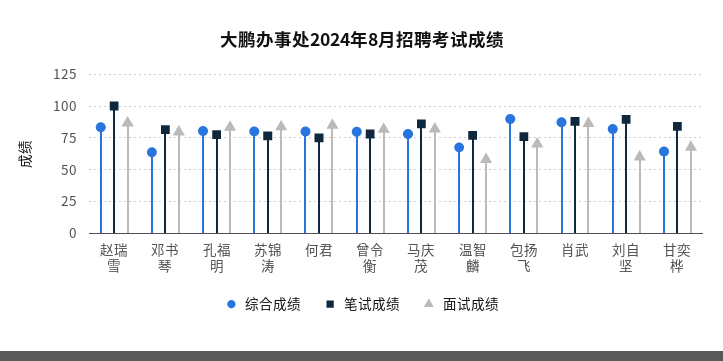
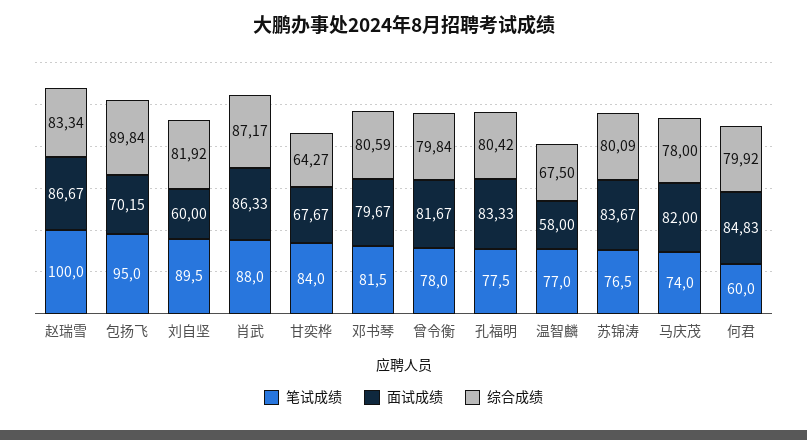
  {
    "综合成绩": {
      "赵瑞雪": 83.34,
-     "邓书琴": 65,
+     "邓书琴": 80.59,
      "孔福明": 80.42,
      "苏锦涛": 80.09,
      "何君": 79.92,
      "曾令衡": 79.84,
      "马庆茂": 78,
      "温智麟": 67.5,
      "包扬飞": 89.84,
      "肖武": 87.17,
      "刘自坚": 81.92,
      "甘奕桦": 64.27
    },
    "笔试成绩": {
      "赵瑞雪": 100,
      "邓书琴": 81.5,
      "孔福明": 77.5,
      "苏锦涛": 76.5,
-     "何君": 75,
+     "何君": 60,
      "曾令衡": 78,
-     "马庆茂": 85,
+     "马庆茂": 74,
      "温智麟": 77,
-     "包扬飞": 75,
+     "包扬飞": 95,
      "肖武": 88,
      "刘自坚": 89.5,
      "甘奕桦": 84
    },
    "面试成绩": {
      "赵瑞雪": 86.67,
      "邓书琴": 79.67,
      "孔福明": 83.33,
      "苏锦涛": 83.67,
      "何君": 84.83,
      "曾令衡": 81.67,
      "马庆茂": 82,
      "温智麟": 58,
      "包扬飞": 70.15,
      "肖武": 86.33,
      "刘自坚": 60,
      "甘奕桦": 67.67
    }
  }

